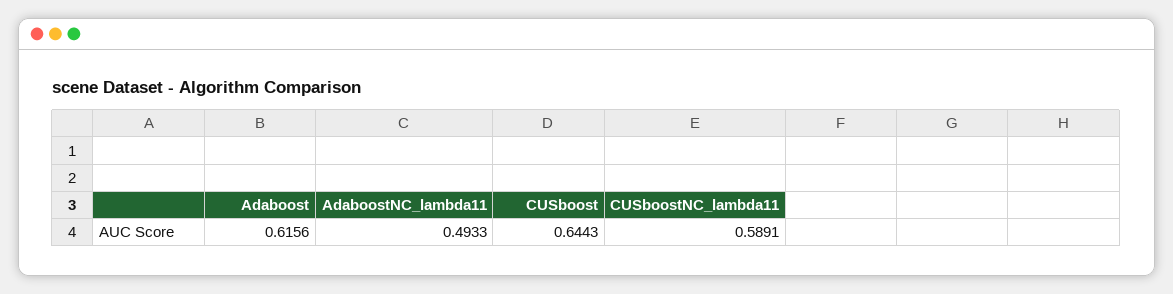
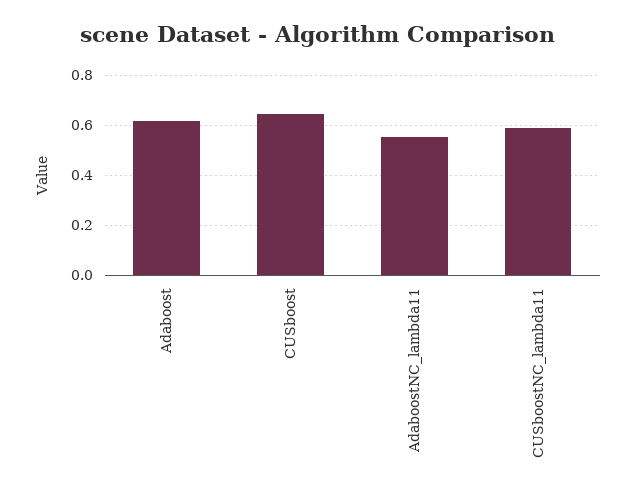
  {
    "Adaboost": 0.6156,
-   "AdaboostNC_lambda11": 0.4933,
+   "AdaboostNC_lambda11": 0.55,
    "CUSboost": 0.6443,
    "CUSboostNC_lambda11": 0.5891
  }

